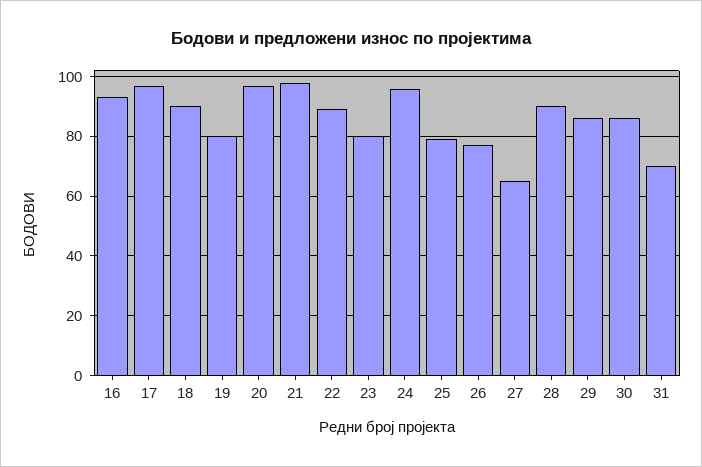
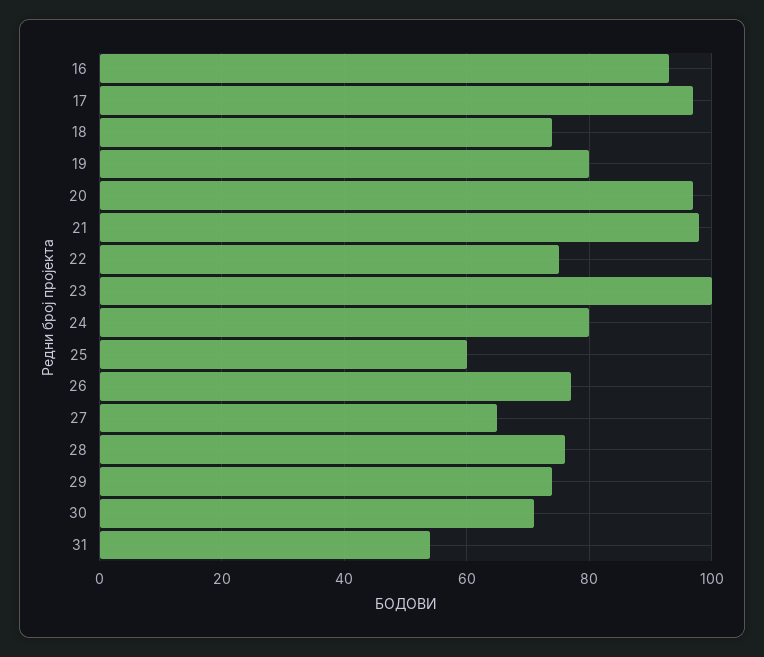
  {
    "16": 95,
    "17": 95,
-   "18": 90,
+   "18": 75,
    "19": 80,
    "20": 95,
    "21": 100,
-   "22": 90,
+   "22": 75,
-   "23": 80,
+   "23": 100,
-   "24": 95,
+   "24": 80,
-   "25": 80,
+   "25": 60,
    "26": 75,
    "27": 65,
-   "28": 90,
+   "28": 75,
-   "29": 85,
+   "29": 75,
-   "30": 85,
+   "30": 70,
-   "31": 70
+   "31": 55
  }

